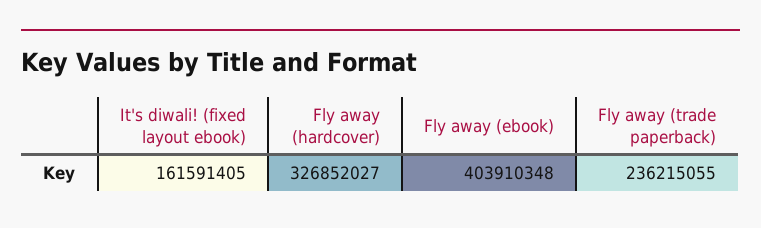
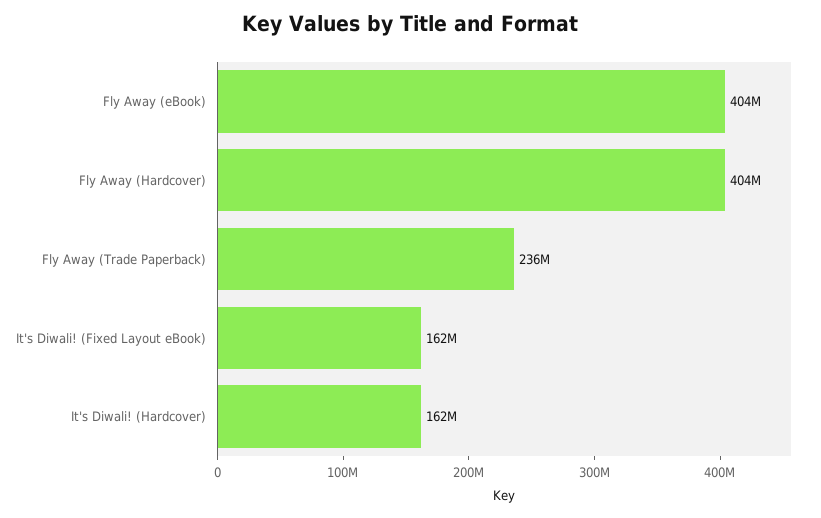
  {
    "It's diwali! (fixed layout ebook)": 161591405,
-   "Fly away (hardcover)": 326852027,
+   "Fly away (hardcover)": 404000000,
    "Fly away (ebook)": 403910348,
-   "Fly away (trade paperback)": 236215055
+   "Fly away (trade paperback)": 236215055,
+   "It's Diwali! (Hardcover)": 162000000
  }

